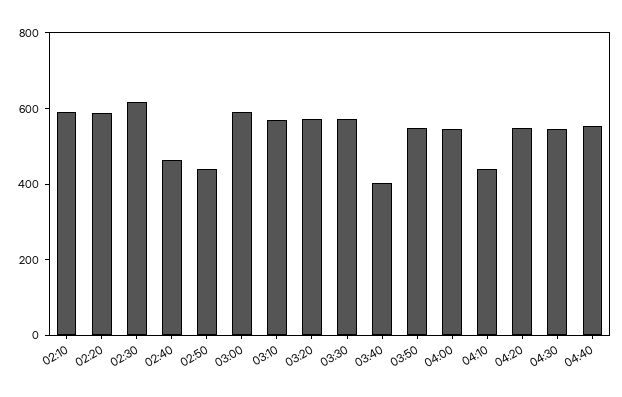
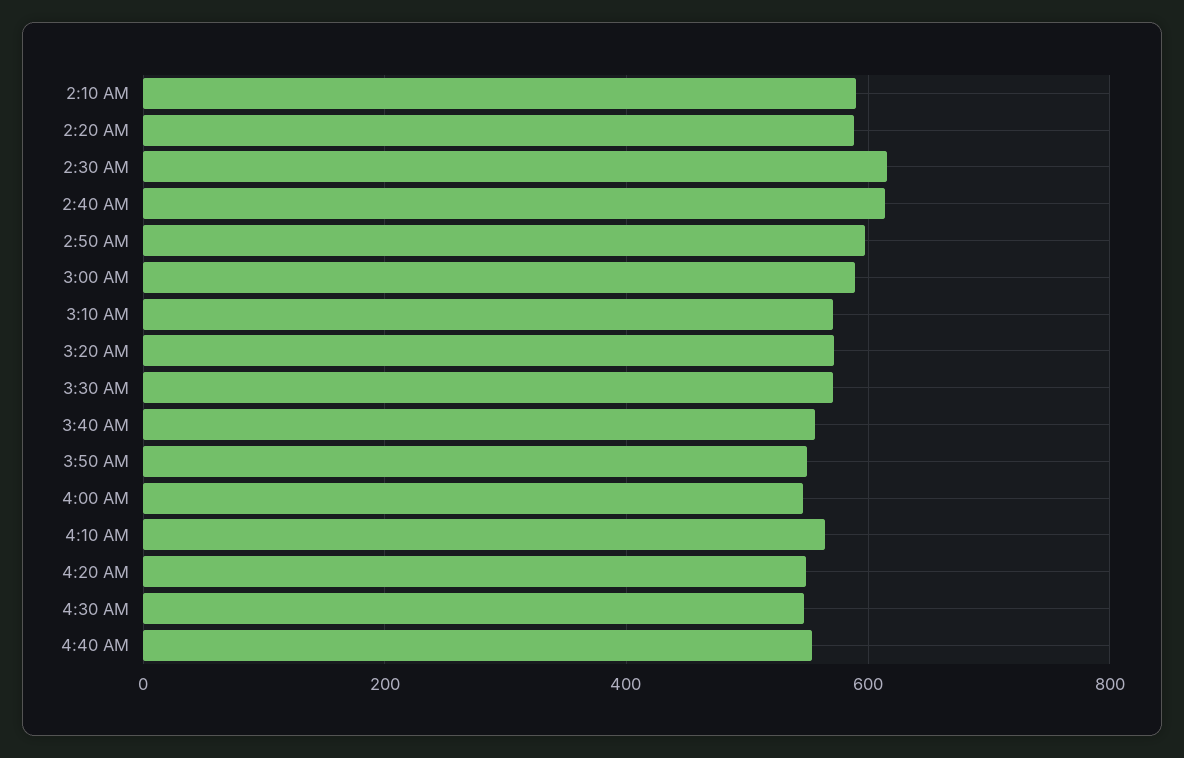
  {
    "02:10": 600,
    "02:20": 580,
    "02:30": 620,
-   "02:40": 450,
+   "02:40": 620,
-   "02:50": 450,
+   "02:50": 600,
    "03:00": 580,
    "03:10": 580,
    "03:20": 580,
    "03:30": 580,
-   "03:40": 400,
+   "03:40": 560,
    "03:50": 540,
    "04:00": 540,
-   "04:10": 450,
+   "04:10": 560,
    "04:20": 540,
    "04:30": 540,
    "04:40": 560
  }

